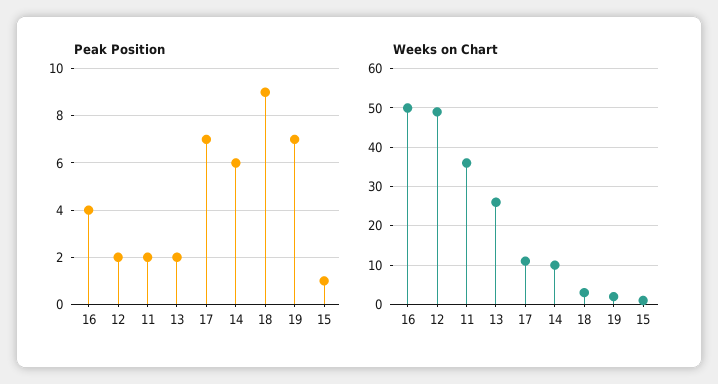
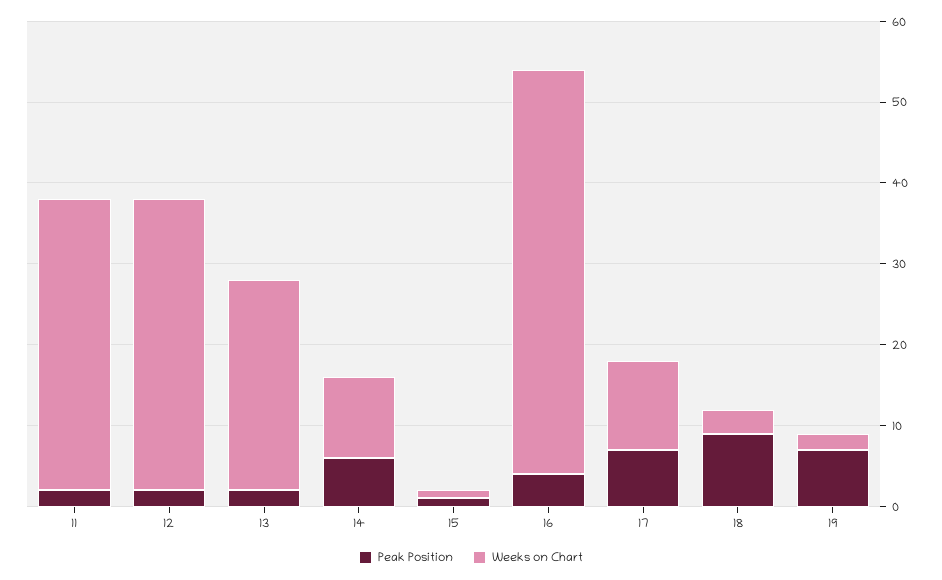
  {
    "Peak Position": {
      "16": 4,
      "12": 2,
      "11": 2,
      "13": 2,
      "17": 7,
      "14": 6,
      "18": 9,
      "19": 7,
      "15": 1
    },
    "Weeks on Chart": {
      "16": 50,
-     "12": 50,
+     "12": 36,
      "11": 36,
      "13": 26,
      "17": 11,
      "14": 10,
      "18": 3,
      "19": 2,
      "15": 1
    }
  }

